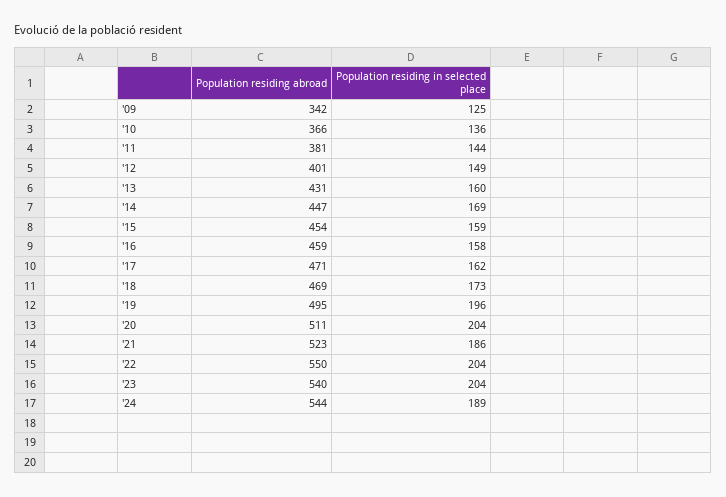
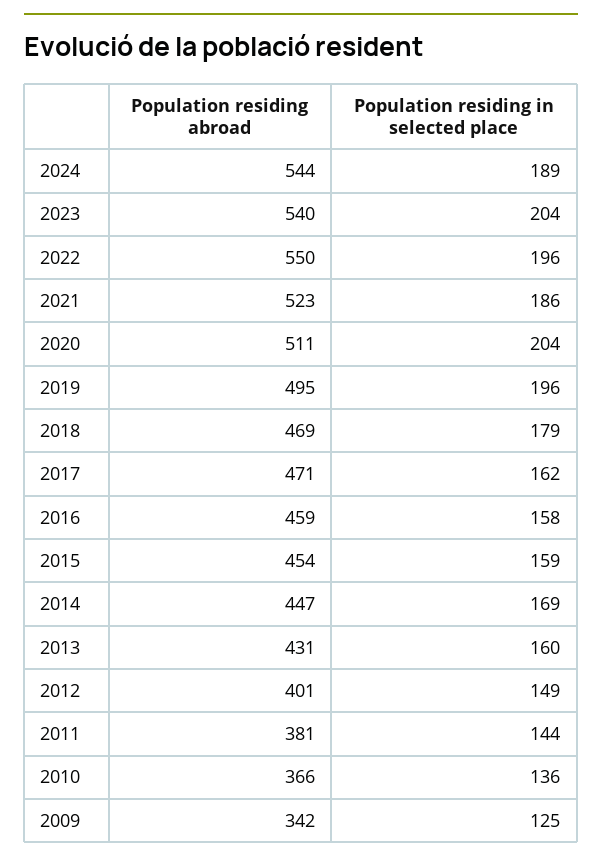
  {
    "Population residing abroad": {
      "'09": 342,
      "'10": 366,
      "'11": 381,
      "'12": 401,
      "'13": 431,
      "'14": 447,
      "'15": 454,
      "'16": 459,
      "'17": 471,
      "'18": 469,
      "'19": 495,
      "'20": 511,
      "'21": 523,
      "'22": 550,
      "'23": 540,
      "'24": 544
    },
    "Population residing in selected place": {
      "'09": 125,
      "'10": 136,
      "'11": 144,
      "'12": 149,
      "'13": 160,
      "'14": 169,
      "'15": 159,
      "'16": 158,
      "'17": 162,
-     "'18": 173,
+     "'18": 179,
      "'19": 196,
      "'20": 204,
      "'21": 186,
-     "'22": 204,
+     "'22": 196,
      "'23": 204,
      "'24": 189
    }
  }

